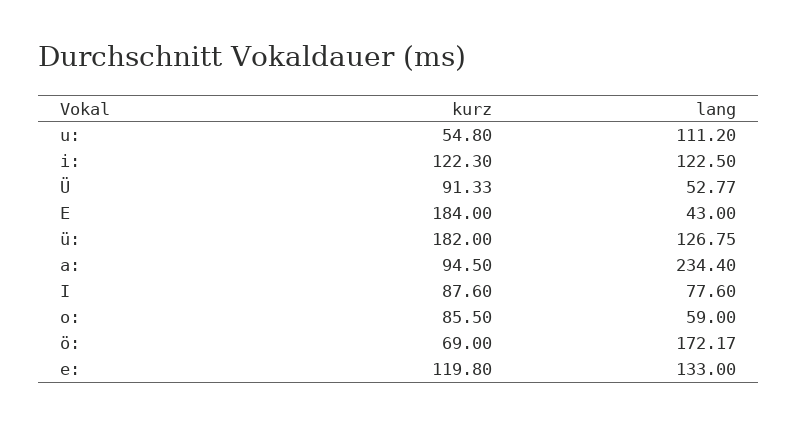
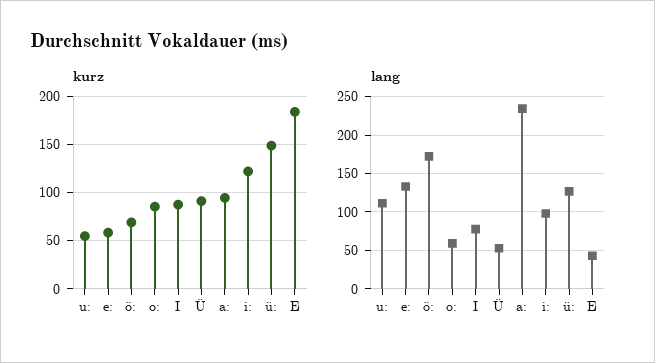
  {
    "kurz": {
      "u:": 54.8,
      "i:": 122.3,
      "Ü": 91.33,
      "E": 184,
-     "ü:": 182,
+     "ü:": 150,
      "a:": 94.5,
      "I": 87.6,
      "o:": 85.5,
      "ö:": 69,
-     "e:": 119.8
+     "e:": 60
    },
    "lang": {
      "u:": 111.2,
-     "i:": 122.5,
+     "i:": 100,
      "Ü": 52.77,
      "E": 43,
      "ü:": 126.75,
      "a:": 234.4,
      "I": 77.6,
      "o:": 59,
      "ö:": 172.17,
      "e:": 133
    }
  }

